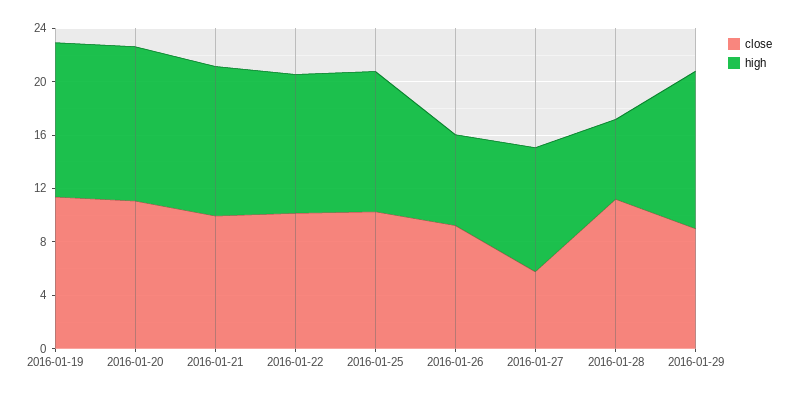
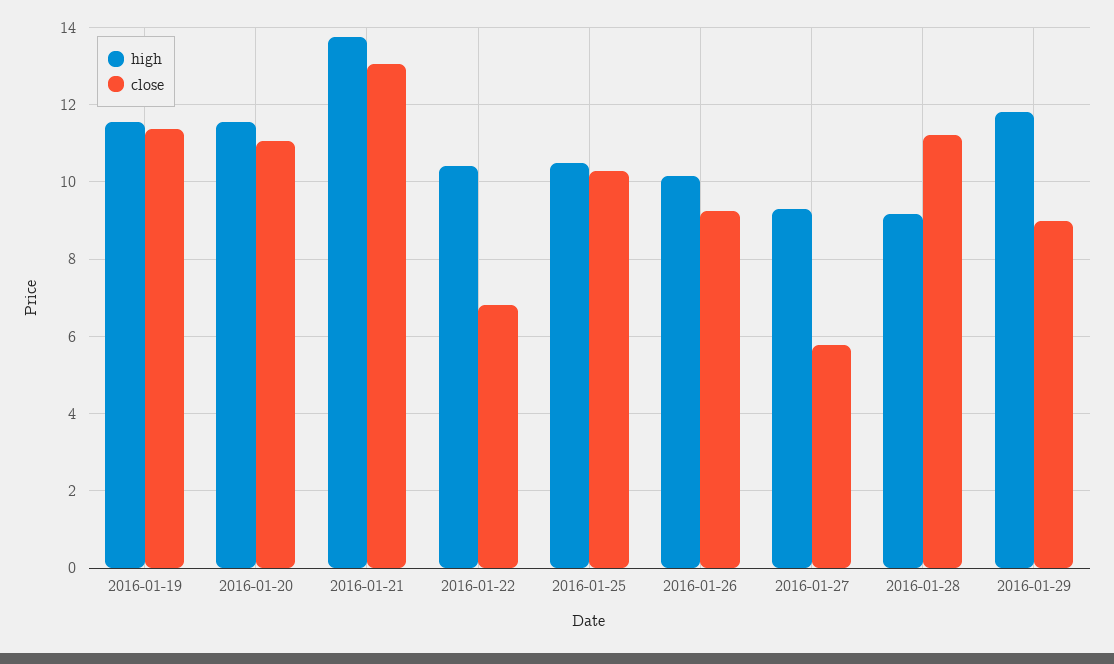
  {
    "close": {
      "2016-01-19": 11.4,
      "2016-01-20": 11,
-     "2016-01-21": 10,
+     "2016-01-21": 13,
-     "2016-01-22": 10,
+     "2016-01-22": 6.8,
      "2016-01-25": 10.2,
      "2016-01-26": 9.2,
      "2016-01-27": 5.8,
      "2016-01-28": 11.2,
      "2016-01-29": 9
    },
    "high": {
      "2016-01-19": 11.6,
      "2016-01-20": 11.6,
-     "2016-01-21": 11,
+     "2016-01-21": 13.8,
      "2016-01-22": 10.4,
      "2016-01-25": 10.6,
-     "2016-01-26": 7,
+     "2016-01-26": 10.2,
      "2016-01-27": 9.4,
-     "2016-01-28": 6,
+     "2016-01-28": 9.2,
      "2016-01-29": 11.8
    }
  }

